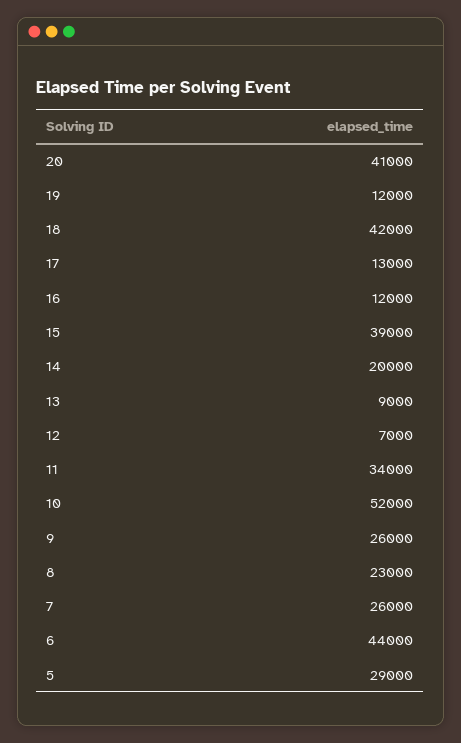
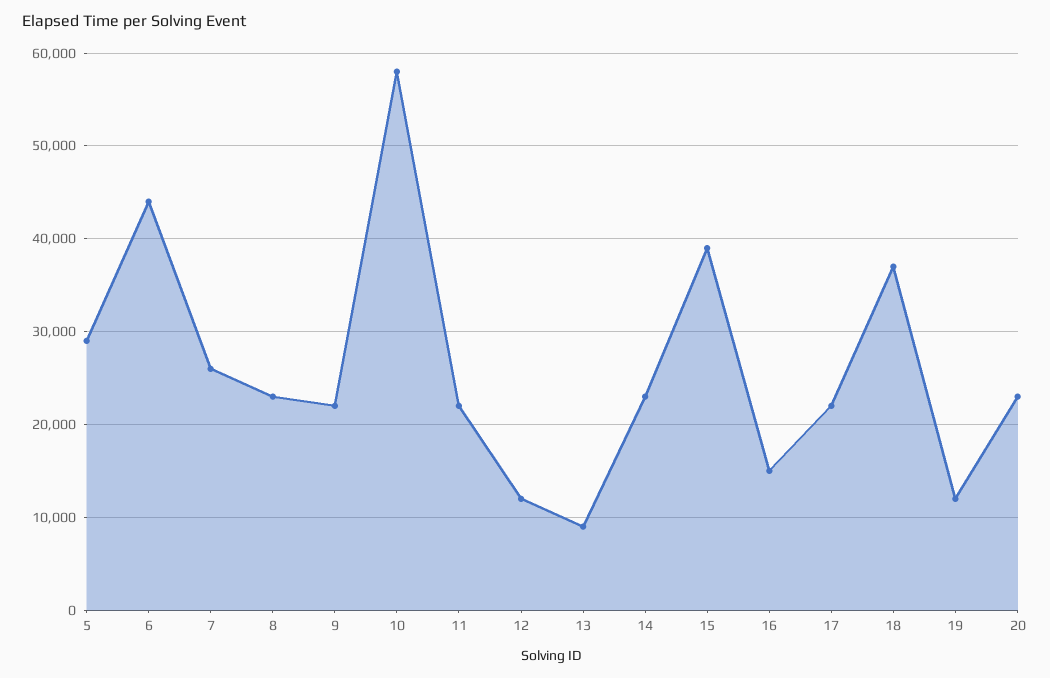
  {
-   "20": 41000,
+   "20": 23000,
    "19": 12000,
-   "18": 42000,
+   "18": 37000,
-   "17": 13000,
+   "17": 22000,
-   "16": 12000,
+   "16": 15000,
    "15": 39000,
-   "14": 20000,
+   "14": 23000,
    "13": 9000,
-   "12": 7000,
+   "12": 12000,
-   "11": 34000,
+   "11": 22000,
-   "10": 52000,
+   "10": 58000,
-   "9": 26000,
+   "9": 22000,
    "8": 23000,
    "7": 26000,
    "6": 44000,
    "5": 29000
  }

